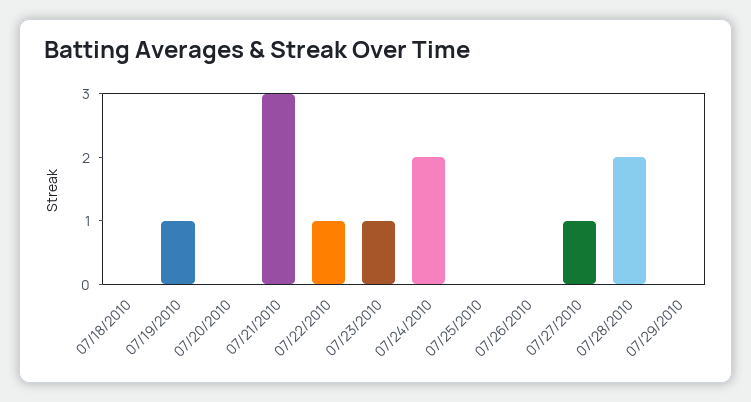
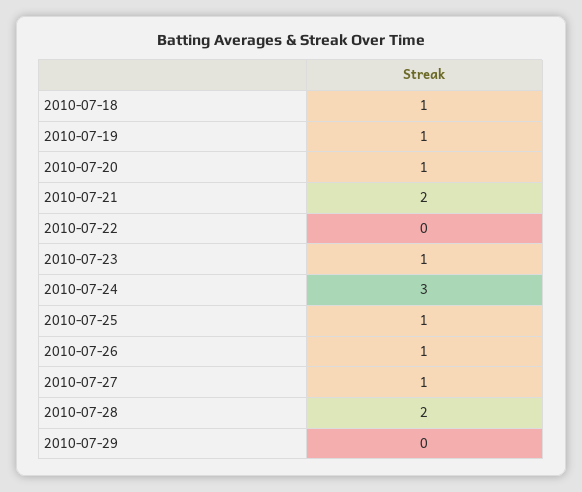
  {
-   "07/18/2010": 0,
+   "07/18/2010": 1,
    "07/19/2010": 1,
-   "07/20/2010": 0,
+   "07/20/2010": 1,
-   "07/21/2010": 3,
+   "07/21/2010": 2,
-   "07/22/2010": 1,
+   "07/22/2010": 0,
    "07/23/2010": 1,
-   "07/24/2010": 2,
+   "07/24/2010": 3,
-   "07/25/2010": 0,
+   "07/25/2010": 1,
-   "07/26/2010": 0,
+   "07/26/2010": 1,
    "07/27/2010": 1,
    "07/28/2010": 2,
    "07/29/2010": 0
  }

